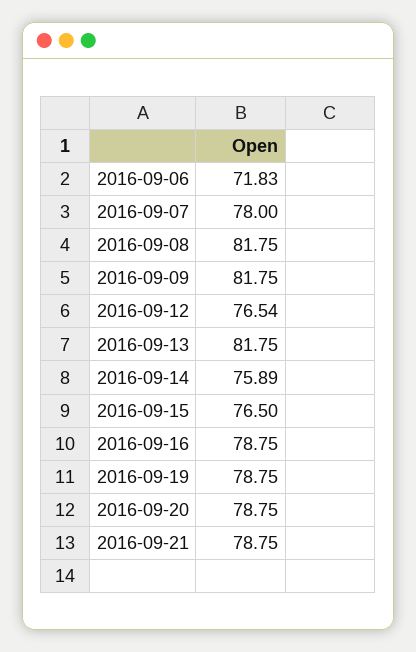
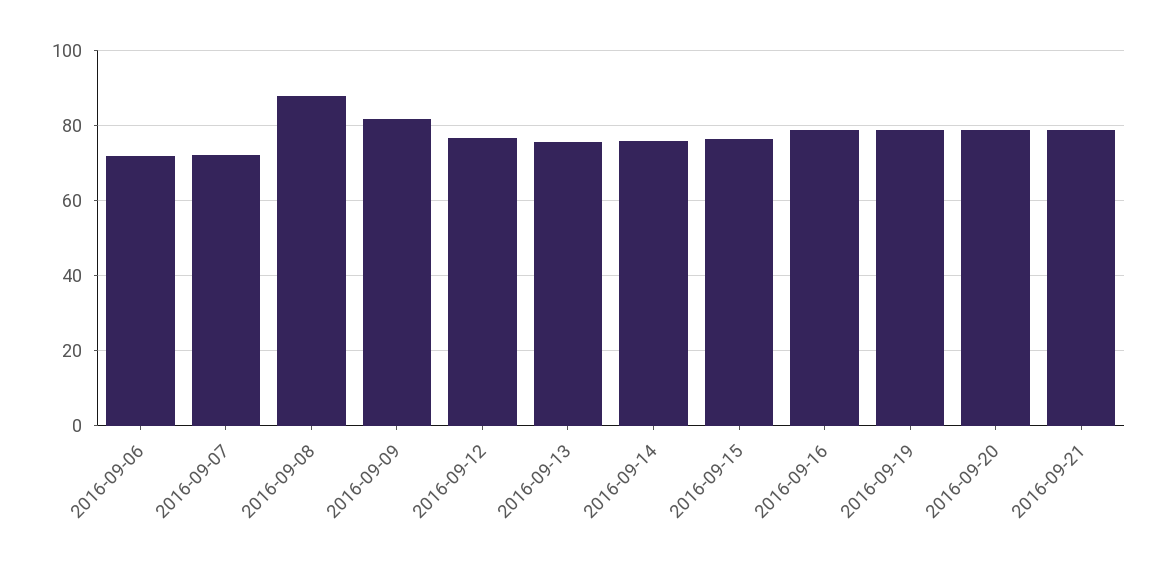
  {
    "2016-09-06": 71.83,
-   "2016-09-07": 78,
+   "2016-09-07": 72,
-   "2016-09-08": 81.75,
+   "2016-09-08": 88,
    "2016-09-09": 81.75,
    "2016-09-12": 76.54,
-   "2016-09-13": 81.75,
+   "2016-09-13": 76,
    "2016-09-14": 75.89,
    "2016-09-15": 76.5,
    "2016-09-16": 78.75,
    "2016-09-19": 78.75,
    "2016-09-20": 78.75,
    "2016-09-21": 78.75
  }

